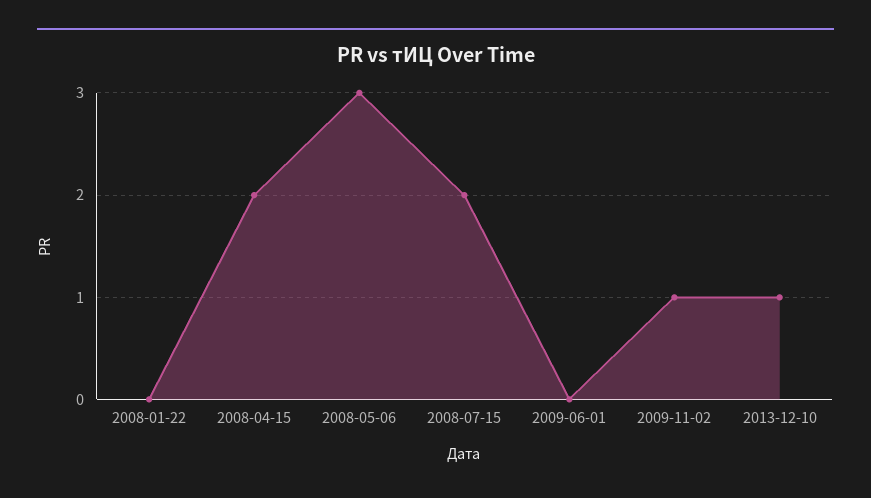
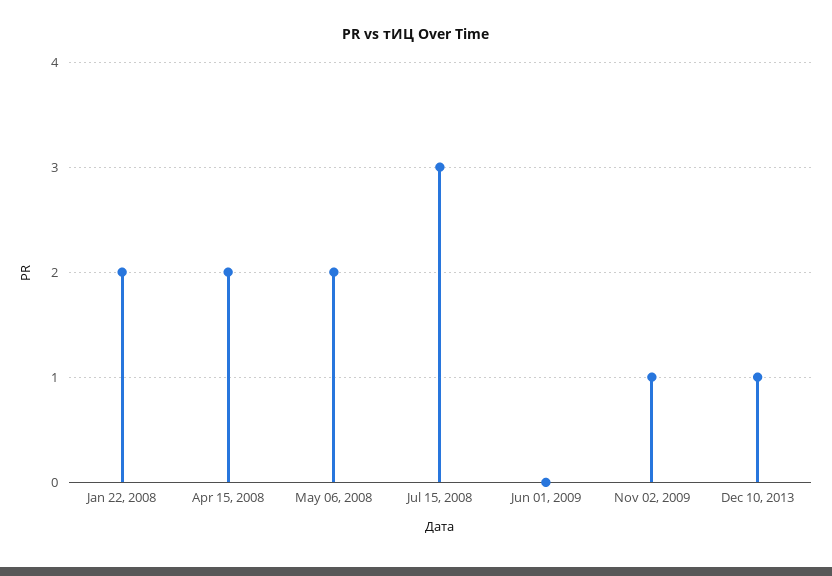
  {
-   "2008-01-22": 0,
+   "2008-01-22": 2,
    "2008-04-15": 2,
-   "2008-05-06": 3,
+   "2008-05-06": 2,
-   "2008-07-15": 2,
+   "2008-07-15": 3,
    "2009-06-01": 0,
    "2009-11-02": 1,
    "2013-12-10": 1
  }

